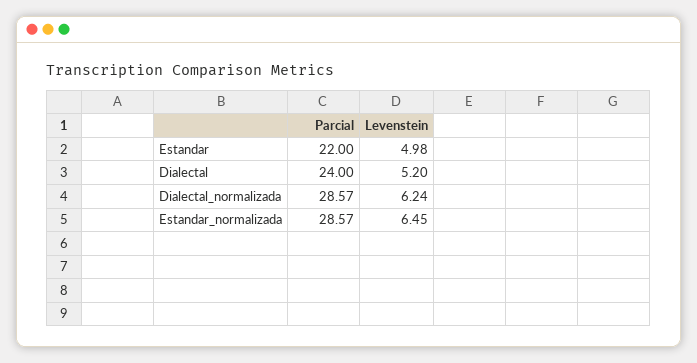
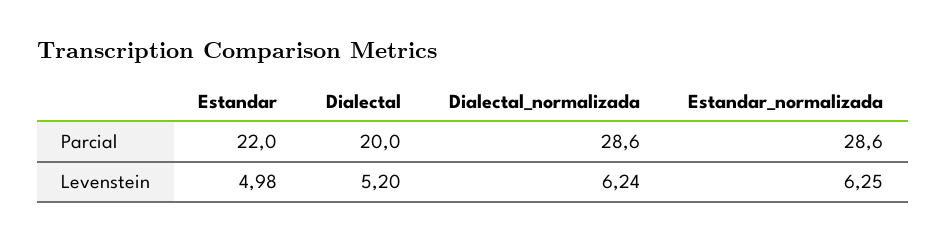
  {
    "Parcial": {
      "Estandar": 22,
-     "Dialectal": 24,
+     "Dialectal": 20,
      "Dialectal_normalizada": 28.57,
      "Estandar_normalizada": 28.57
    },
    "Levenstein": {
      "Estandar": 4.98,
      "Dialectal": 5.2,
      "Dialectal_normalizada": 6.24,
-     "Estandar_normalizada": 6.45
+     "Estandar_normalizada": 6.25
    }
  }

